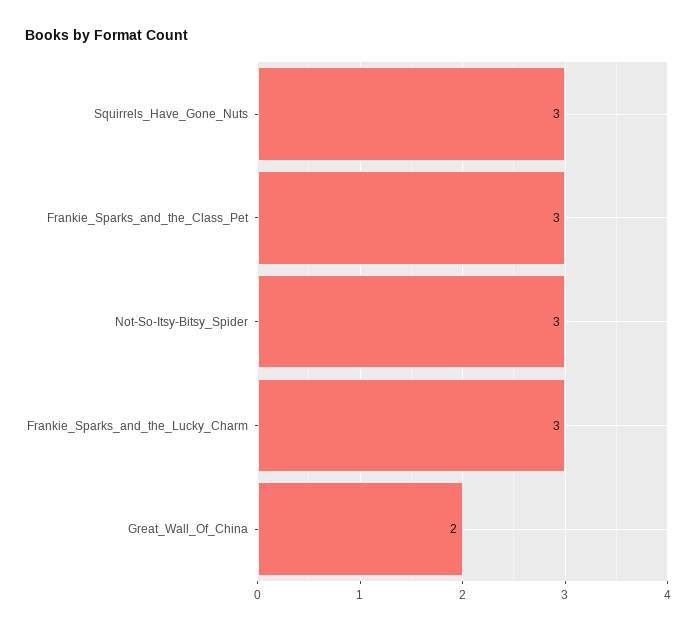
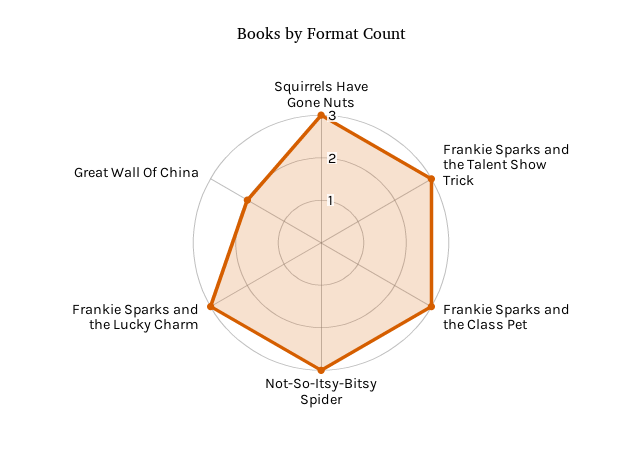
  {
    "Squirrels_Have_Gone_Nuts": 3,
    "Frankie_Sparks_and_the_Class_Pet": 3,
    "Not-So-Itsy-Bitsy_Spider": 3,
    "Frankie_Sparks_and_the_Lucky_Charm": 3,
-   "Great_Wall_Of_China": 2
+   "Great_Wall_Of_China": 2,
+   "Frankie Sparks and the Talent Show Trick": 3
  }

